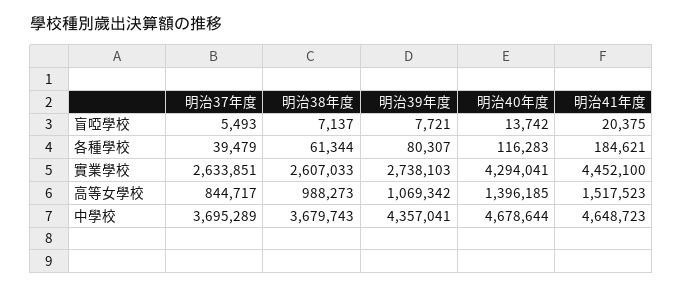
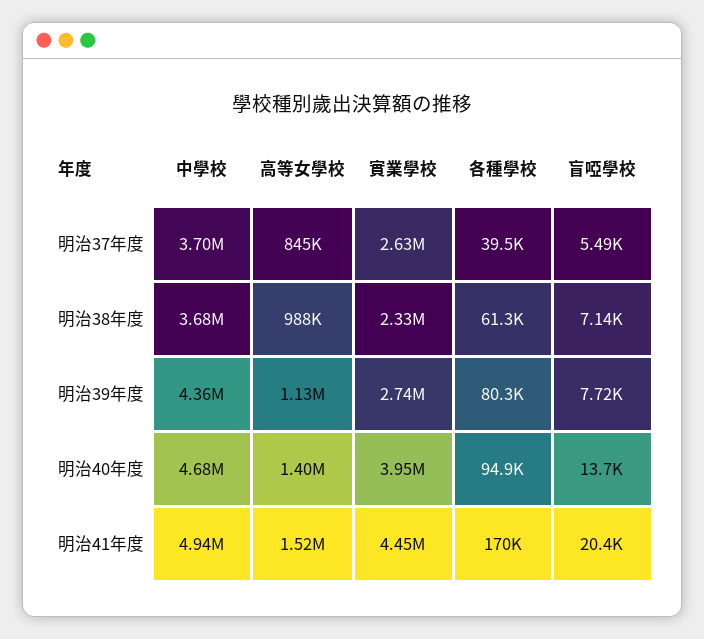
  {
    "明治37年度": {
      "盲啞學校": 5493,
      "各種學校": 39479,
      "實業學校": 2633851,
      "高等女學校": 844717,
      "中學校": 3695289
    },
    "明治38年度": {
      "盲啞學校": 7137,
      "各種學校": 61344,
-     "實業學校": 2607033,
+     "實業學校": 2330000,
      "高等女學校": 988273,
      "中學校": 3679743
    },
    "明治39年度": {
      "盲啞學校": 7721,
      "各種學校": 80307,
      "實業學校": 2738103,
-     "高等女學校": 1069342,
+     "高等女學校": 1130000,
      "中學校": 4357041
    },
    "明治40年度": {
      "盲啞學校": 13742,
-     "各種學校": 116283,
+     "各種學校": 94900,
-     "實業學校": 4294041,
+     "實業學校": 3950000,
      "高等女學校": 1396185,
      "中學校": 4678644
    },
    "明治41年度": {
      "盲啞學校": 20375,
-     "各種學校": 184621,
+     "各種學校": 170000,
      "實業學校": 4452100,
      "高等女學校": 1517523,
-     "中學校": 4648723
+     "中學校": 4940000
    }
  }

